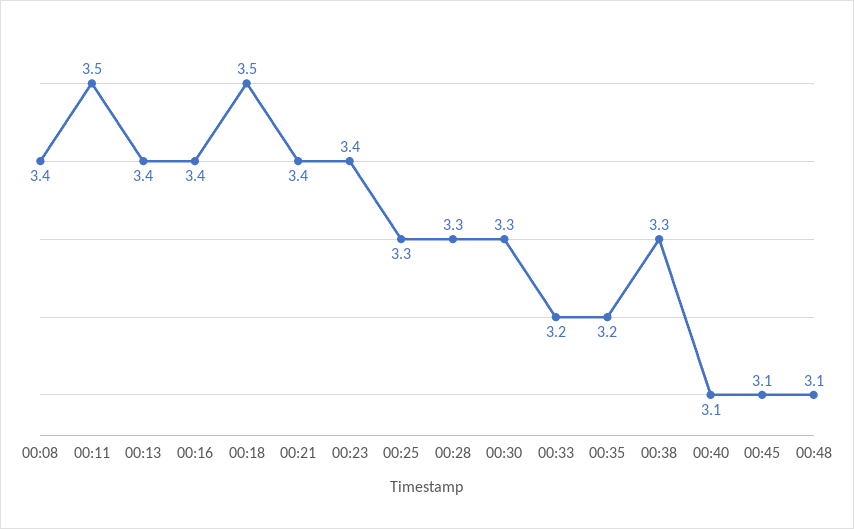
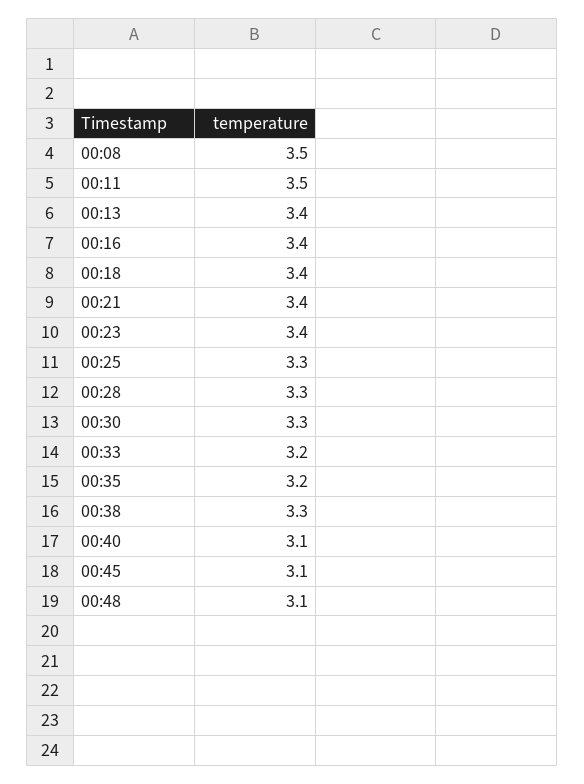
  {
-   "00:08": 3.4,
+   "00:08": 3.5,
    "00:11": 3.5,
    "00:13": 3.4,
    "00:16": 3.4,
-   "00:18": 3.5,
+   "00:18": 3.4,
    "00:21": 3.4,
    "00:23": 3.4,
    "00:25": 3.3,
    "00:28": 3.3,
    "00:30": 3.3,
    "00:33": 3.2,
    "00:35": 3.2,
    "00:38": 3.3,
    "00:40": 3.1,
    "00:45": 3.1,
    "00:48": 3.1
  }

